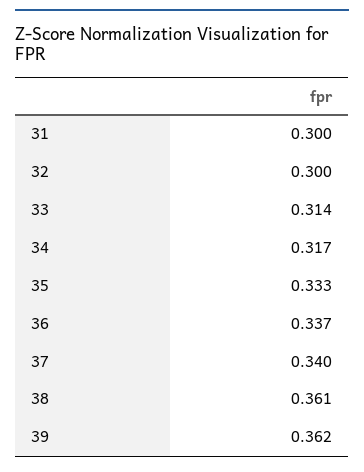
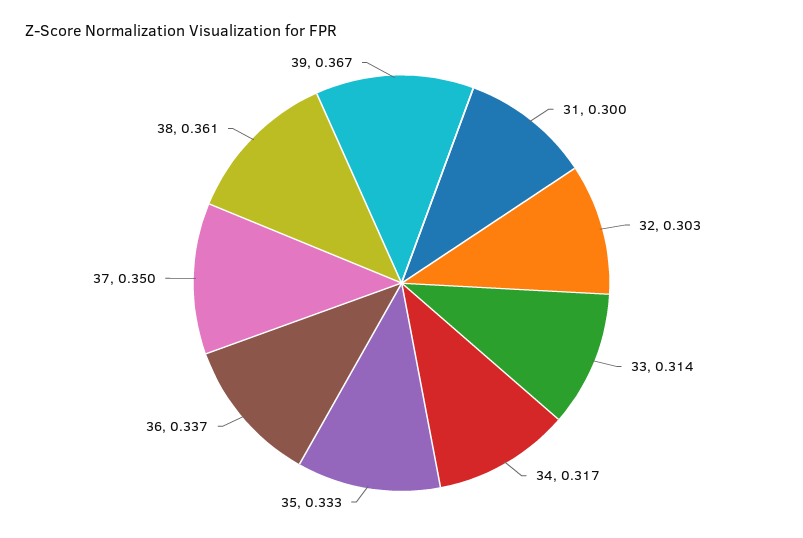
  {
    "31": 0.3,
-   "32": 0.3,
+   "32": 0.303,
    "33": 0.314,
    "34": 0.317,
    "35": 0.333,
    "36": 0.337,
-   "37": 0.34,
+   "37": 0.35,
    "38": 0.361,
-   "39": 0.362
+   "39": 0.367
  }

